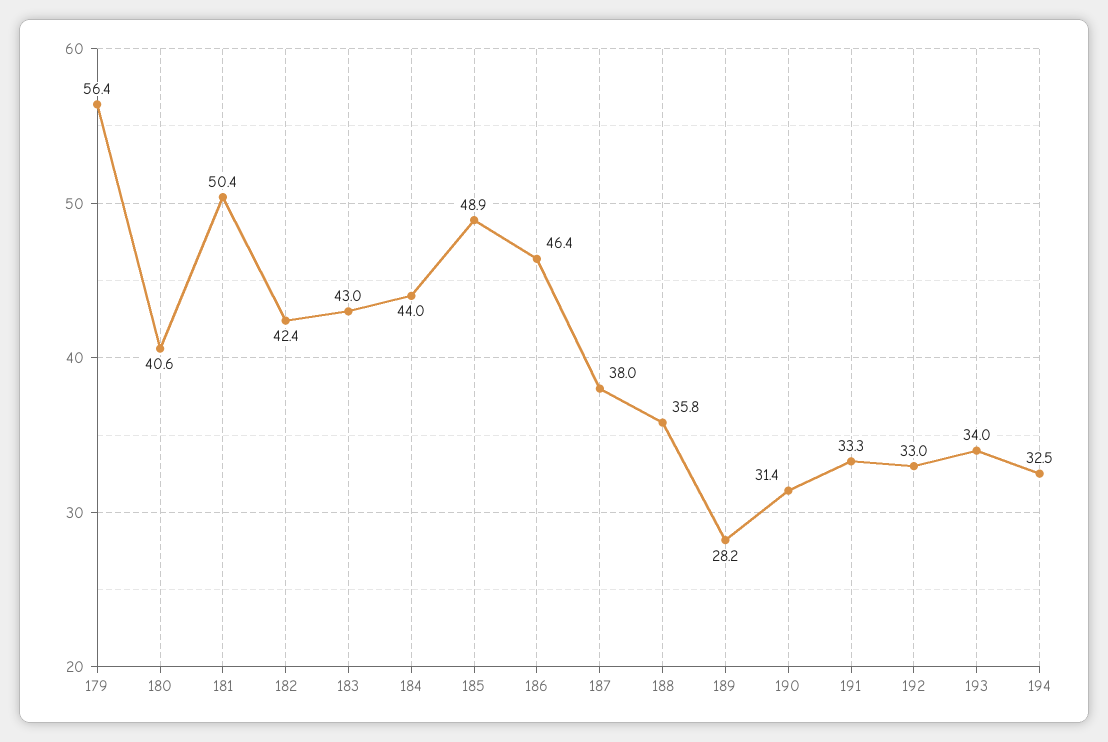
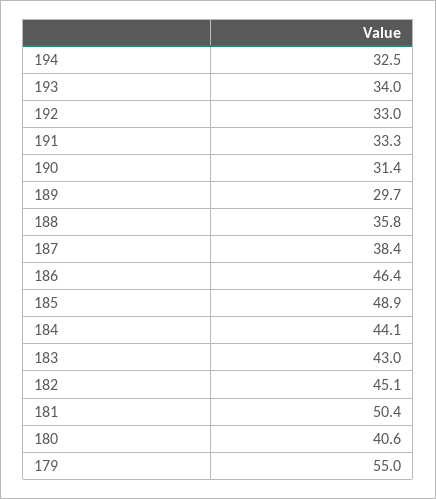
  {
-   "179": 56.4,
+   "179": 55,
    "180": 40.6,
    "181": 50.4,
-   "182": 42.4,
+   "182": 45.1,
    "183": 43,
-   "184": 44,
+   "184": 44.1,
    "185": 48.9,
    "186": 46.4,
-   "187": 38,
+   "187": 38.4,
    "188": 35.8,
-   "189": 28.2,
+   "189": 29.7,
    "190": 31.4,
    "191": 33.3,
    "192": 33,
    "193": 34,
    "194": 32.5
  }

